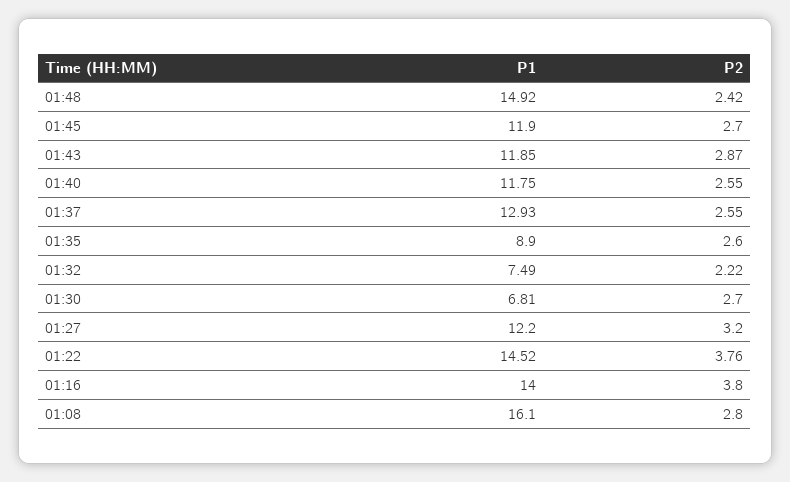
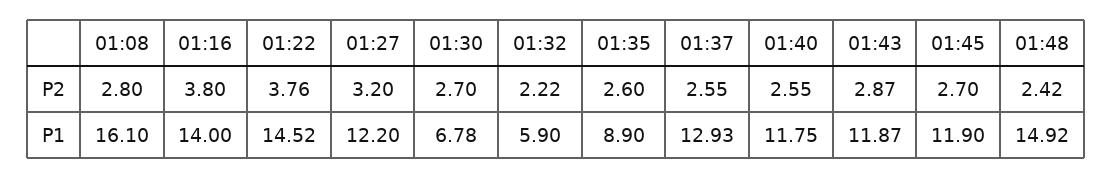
  {
    "P1": {
      "01:48": 14.92,
      "01:45": 11.9,
-     "01:43": 11.85,
+     "01:43": 11.87,
      "01:40": 11.75,
      "01:37": 12.93,
      "01:35": 8.9,
-     "01:32": 7.49,
+     "01:32": 5.9,
-     "01:30": 6.81,
+     "01:30": 6.78,
      "01:27": 12.2,
      "01:22": 14.52,
      "01:16": 14,
      "01:08": 16.1
    },
    "P2": {
      "01:48": 2.42,
      "01:45": 2.7,
      "01:43": 2.87,
      "01:40": 2.55,
      "01:37": 2.55,
      "01:35": 2.6,
      "01:32": 2.22,
      "01:30": 2.7,
      "01:27": 3.2,
      "01:22": 3.76,
      "01:16": 3.8,
      "01:08": 2.8
    }
  }

